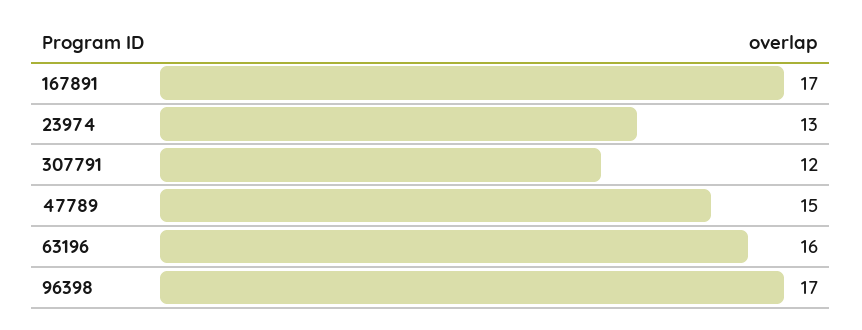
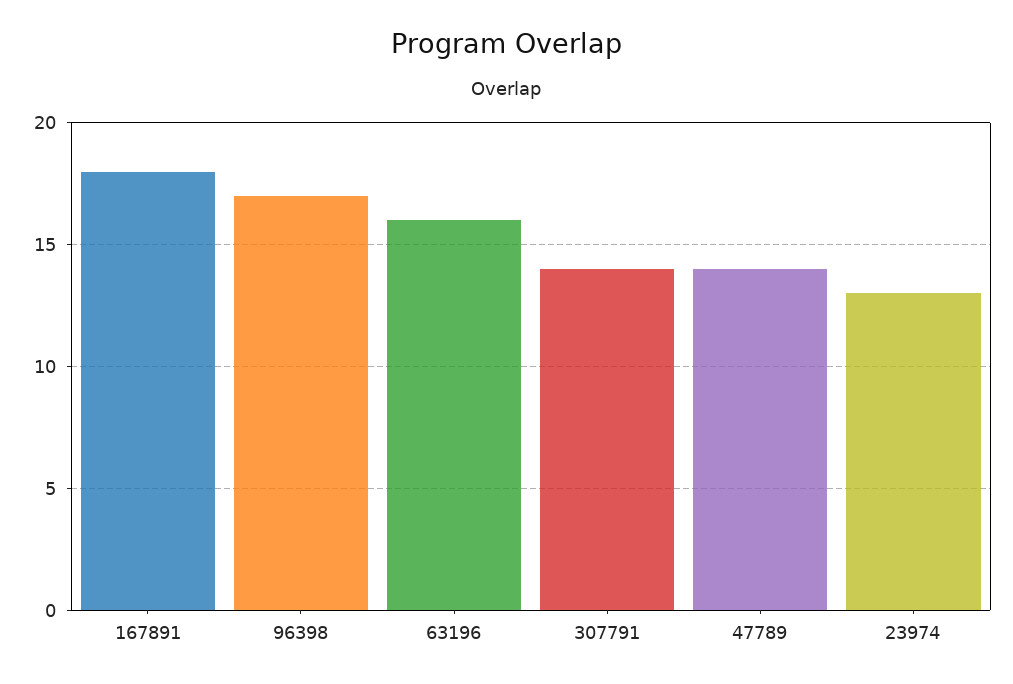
  {
-   "167891": 17,
+   "167891": 18,
    "23974": 13,
-   "307791": 12,
+   "307791": 14,
-   "47789": 15,
+   "47789": 14,
    "63196": 16,
    "96398": 17
  }

